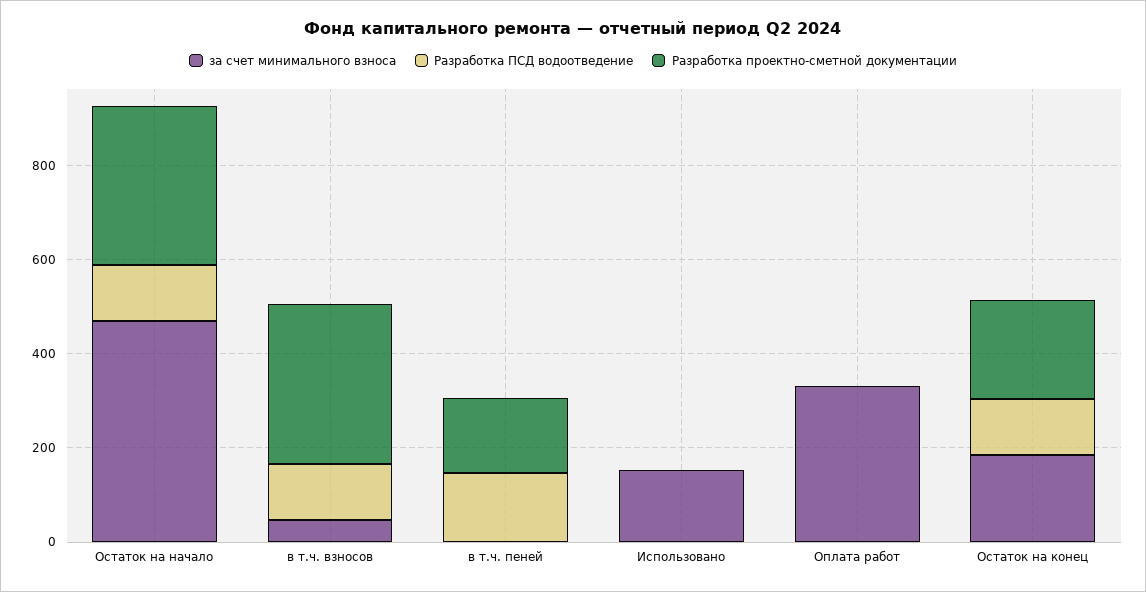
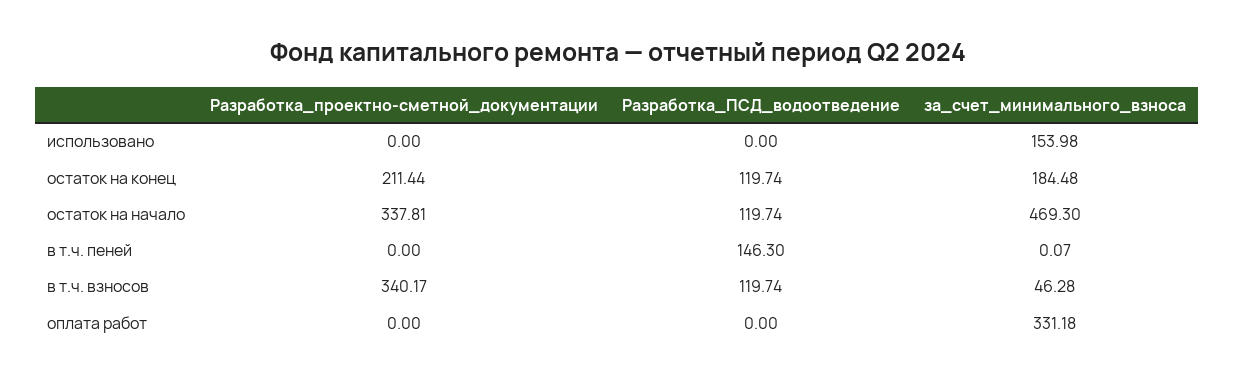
  {
    "за счет минимального взноса": {
      "Остаток на начало": 469.3,
      "в т.ч. взносов": 46.28,
      "в т.ч. пеней": 0.07,
      "Использовано": 153.98,
      "Оплата работ": 331.18,
      "Остаток на конец": 184.48
    },
    "Разработка ПСД водоотведение": {
      "Остаток на начало": 119.74,
      "в т.ч. взносов": 119.74,
      "в т.ч. пеней": 146.3,
      "Использовано": 0,
      "Оплата работ": 0,
      "Остаток на конец": 119.74
    },
    "Разработка проектно-сметной документации": {
      "Остаток на начало": 337.81,
      "в т.ч. взносов": 340.17,
-     "в т.ч. пеней": 150,
+     "в т.ч. пеней": 0,
      "Использовано": 0,
      "Оплата работ": 0,
      "Остаток на конец": 211.44
    }
  }

